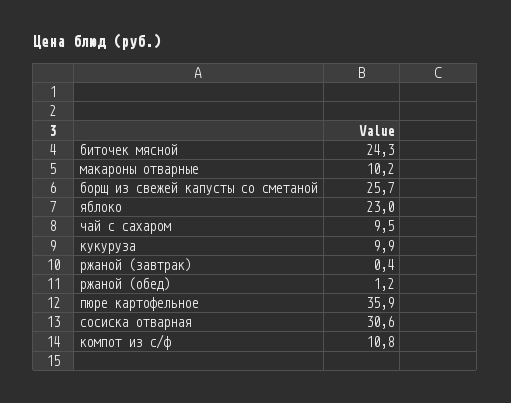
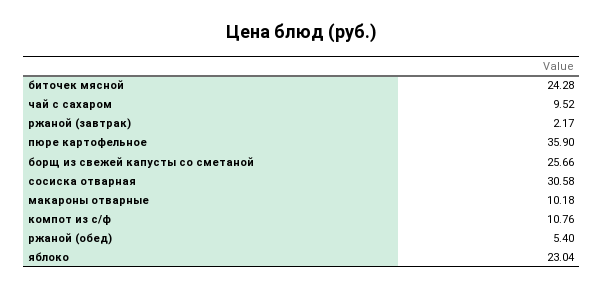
  {
    "биточек мясной": 24.28,
    "макароны отварные": 10.18,
    "борщ из свежей капусты со сметаной": 25.66,
    "яблоко": 23.04,
    "чай с сахаром": 9.52,
-   "кукуруза": 9.9,
-   "ржаной (завтрак)": 0.4,
+   "ржаной (завтрак)": 2.17,
-   "ржаной (обед)": 1.2,
+   "ржаной (обед)": 5.4,
    "пюре картофельное": 35.9,
    "сосиска отварная": 30.58,
    "компот из с/ф": 10.76
  }

